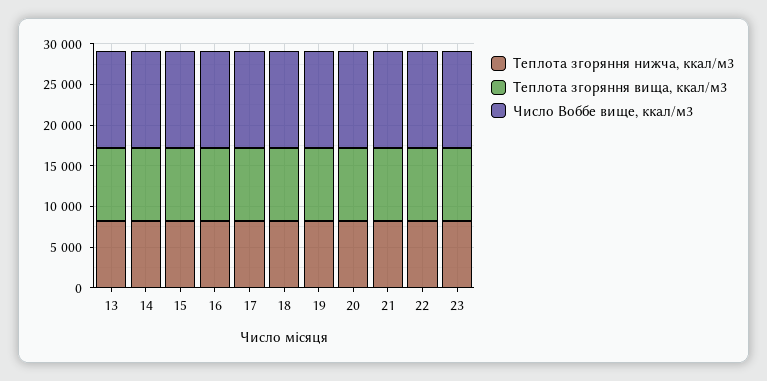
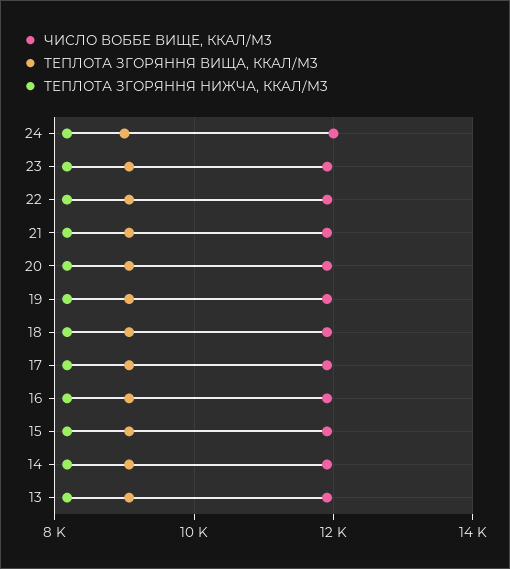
  {
    "Теплота згоряння нижча, ккал/м3": {
      "13": 8200,
      "14": 8200,
      "15": 8200,
      "16": 8200,
      "17": 8200,
      "18": 8200,
      "19": 8200,
      "20": 8200,
      "21": 8200,
      "22": 8200,
-     "23": 8200
+     "23": 8200,
+     "24": 8200
    },
    "Теплота згоряння вища, ккал/м3": {
      "13": 9000,
      "14": 9000,
      "15": 9000,
      "16": 9000,
      "17": 9000,
      "18": 9000,
      "19": 9000,
      "20": 9000,
      "21": 9000,
      "22": 9000,
-     "23": 9000
+     "23": 9000,
+     "24": 9000
    },
    "Число Воббе вище, ккал/м3": {
      "13": 12000,
      "14": 12000,
      "15": 12000,
      "16": 12000,
      "17": 12000,
      "18": 12000,
      "19": 12000,
      "20": 12000,
      "21": 12000,
      "22": 12000,
-     "23": 12000
+     "23": 12000,
+     "24": 12000
    }
  }

